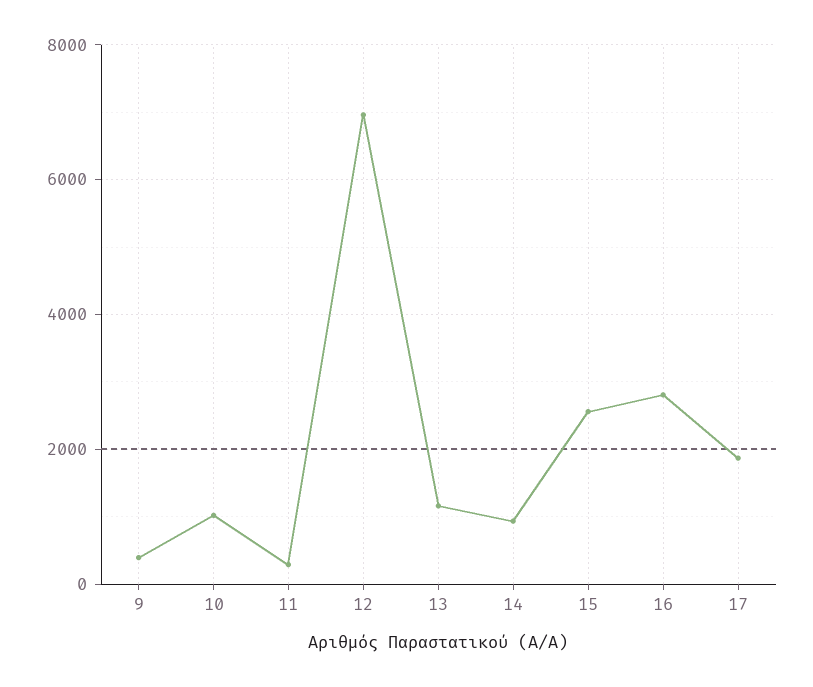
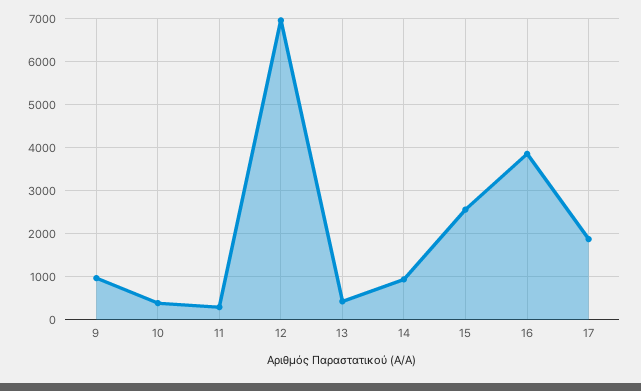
  {
-   "9": 400,
+   "9": 1000,
-   "10": 1000,
+   "10": 400,
    "11": 200,
    "12": 7000,
-   "13": 1200,
+   "13": 400,
    "14": 1000,
    "15": 2600,
-   "16": 2800,
+   "16": 3800,
    "17": 1800
  }

